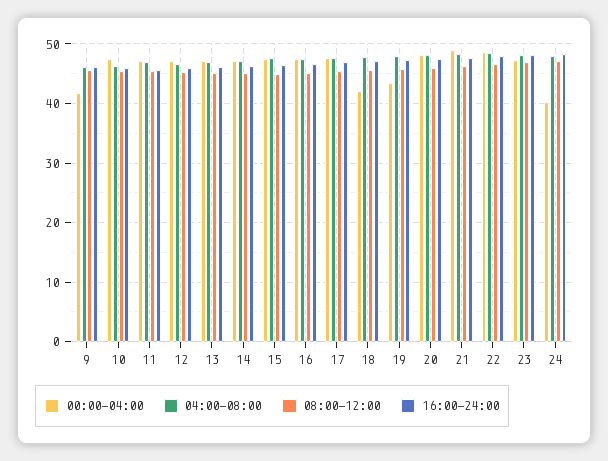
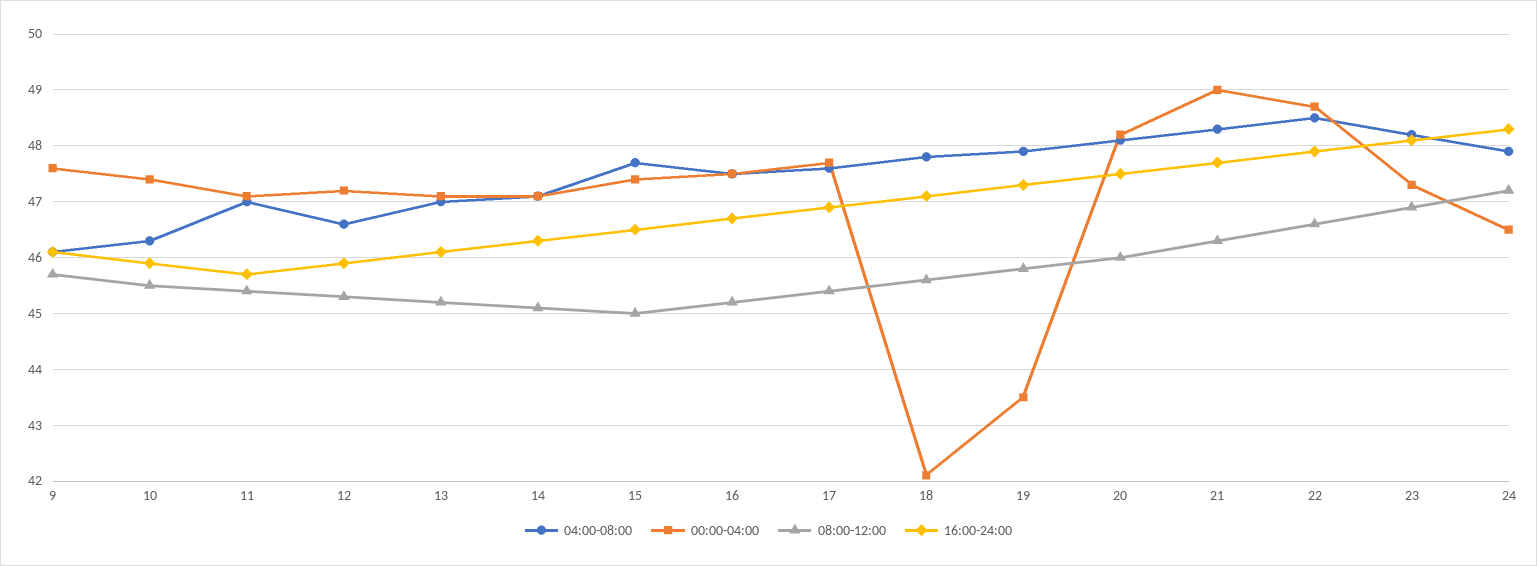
  {
    "00:00-04:00": {
-     "9": 42,
+     "9": 47.5,
      "10": 47.5,
      "11": 47,
      "12": 47,
      "13": 47,
      "14": 47,
      "15": 47.5,
      "16": 47.5,
      "17": 47.5,
      "18": 42,
      "19": 43.5,
      "20": 48,
      "21": 49,
      "22": 48.5,
      "23": 47.5,
-     "24": 40
+     "24": 46.5
    },
    "04:00-08:00": {
      "9": 46,
      "10": 46.5,
      "11": 47,
      "12": 46.5,
      "13": 47,
      "14": 47,
      "15": 47.5,
      "16": 47.5,
      "17": 47.5,
      "18": 48,
      "19": 48,
      "20": 48,
      "21": 48.5,
      "22": 48.5,
      "23": 48,
      "24": 48
    },
    "08:00-12:00": {
      "9": 45.5,
      "10": 45.5,
      "11": 45.5,
      "12": 45.5,
      "13": 45,
      "14": 45,
      "15": 45,
      "16": 45,
      "17": 45.5,
      "18": 45.5,
      "19": 46,
      "20": 46,
      "21": 46.5,
      "22": 46.5,
      "23": 47,
      "24": 47
    },
    "16:00-24:00": {
      "9": 46,
      "10": 46,
      "11": 45.5,
      "12": 46,
      "13": 46,
      "14": 46.5,
      "15": 46.5,
      "16": 46.5,
      "17": 47,
      "18": 47,
      "19": 47.5,
      "20": 47.5,
      "21": 47.5,
      "22": 48,
      "23": 48,
      "24": 48.5
    }
  }

